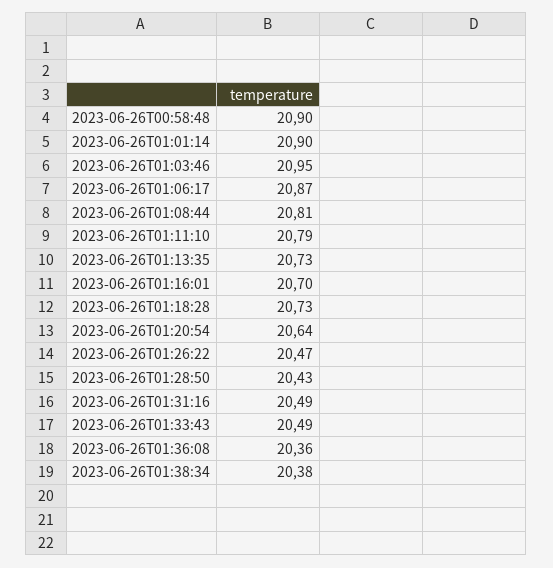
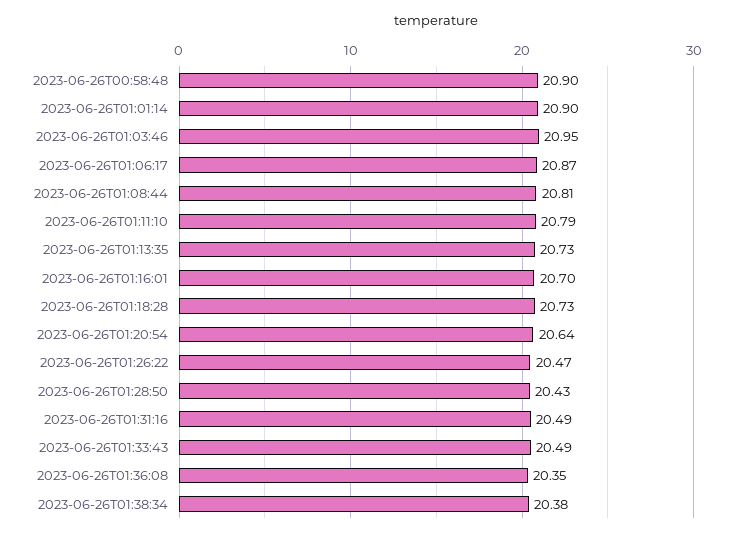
  {
    "2023-06-26T00:58:48": 20.9,
    "2023-06-26T01:01:14": 20.9,
    "2023-06-26T01:03:46": 20.95,
    "2023-06-26T01:06:17": 20.87,
    "2023-06-26T01:08:44": 20.81,
    "2023-06-26T01:11:10": 20.79,
    "2023-06-26T01:13:35": 20.73,
    "2023-06-26T01:16:01": 20.7,
    "2023-06-26T01:18:28": 20.73,
    "2023-06-26T01:20:54": 20.64,
    "2023-06-26T01:26:22": 20.47,
    "2023-06-26T01:28:50": 20.43,
    "2023-06-26T01:31:16": 20.49,
    "2023-06-26T01:33:43": 20.49,
-   "2023-06-26T01:36:08": 20.36,
+   "2023-06-26T01:36:08": 20.35,
    "2023-06-26T01:38:34": 20.38
  }

